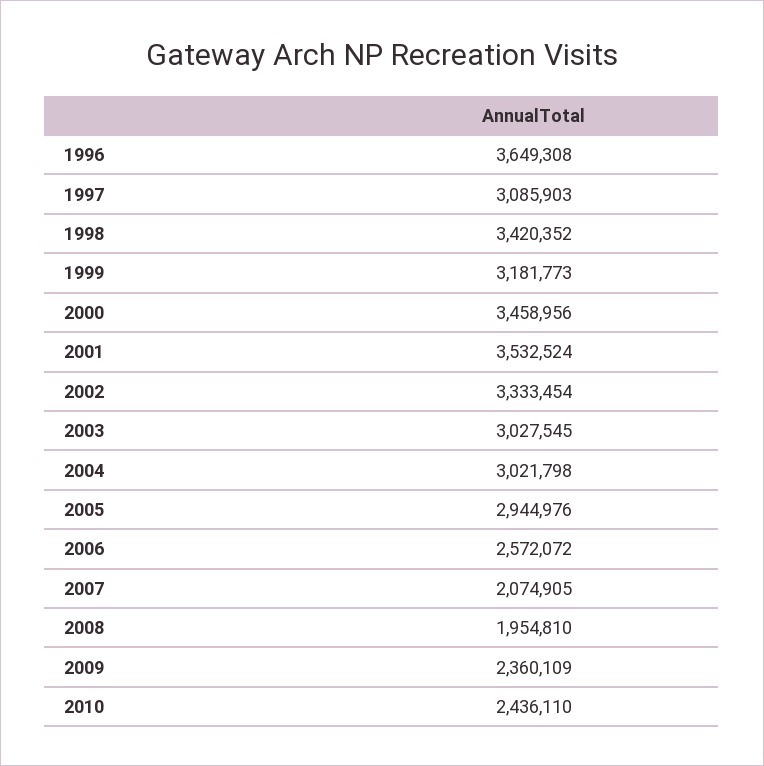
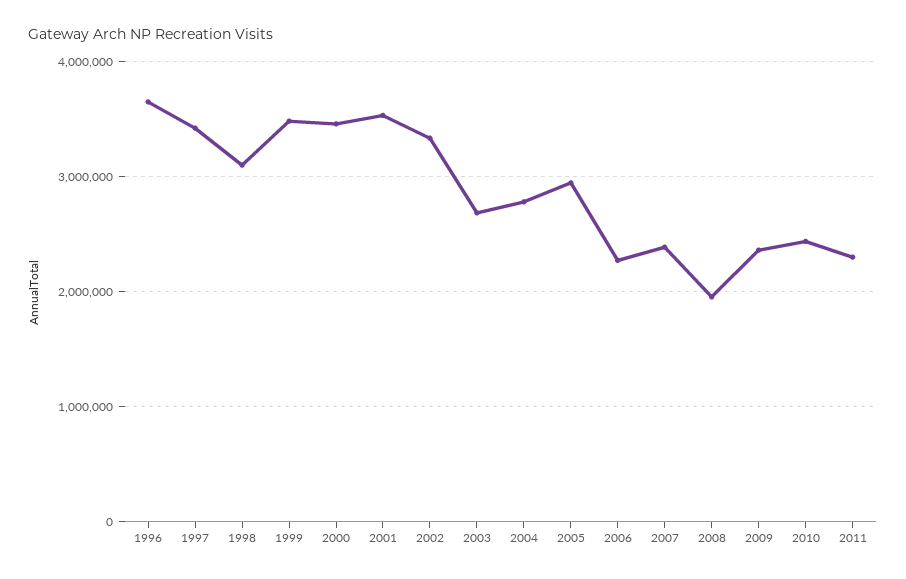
  {
    "1996": 3649308,
-   "1997": 3085903,
+   "1997": 3400000,
-   "1998": 3420352,
+   "1998": 3100000,
-   "1999": 3181773,
+   "1999": 3500000,
    "2000": 3458956,
    "2001": 3532524,
    "2002": 3333454,
-   "2003": 3027545,
+   "2003": 2700000,
-   "2004": 3021798,
+   "2004": 2800000,
    "2005": 2944976,
-   "2006": 2572072,
+   "2006": 2300000,
-   "2007": 2074905,
+   "2007": 2400000,
    "2008": 1954810,
    "2009": 2360109,
-   "2010": 2436110
+   "2010": 2436110,
+   "2011": 2300000
  }

